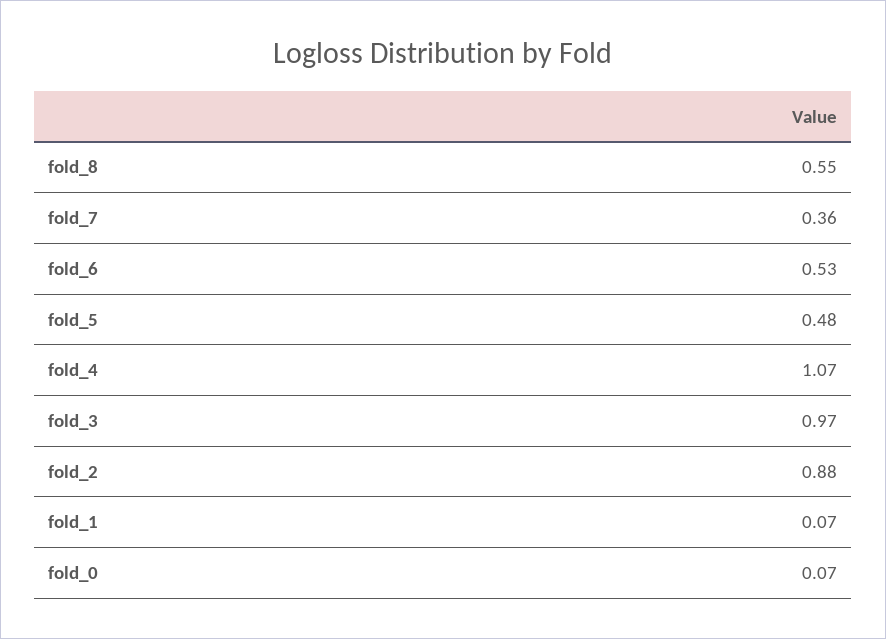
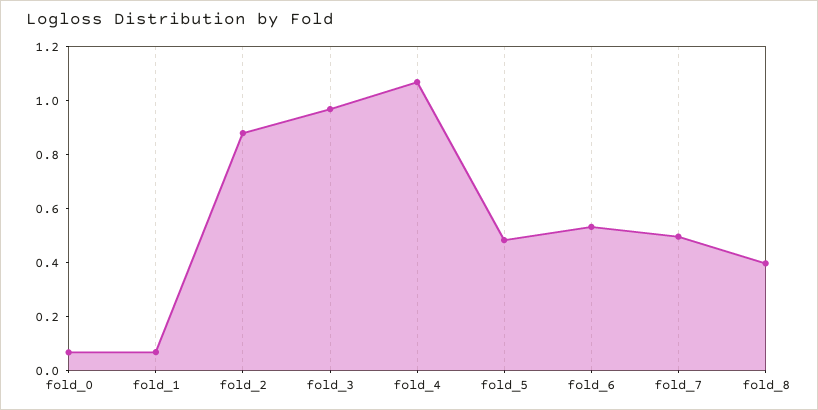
  {
-   "fold_8": 0.55,
+   "fold_8": 0.4,
-   "fold_7": 0.36,
+   "fold_7": 0.5,
    "fold_6": 0.53,
    "fold_5": 0.48,
    "fold_4": 1.07,
    "fold_3": 0.97,
    "fold_2": 0.88,
    "fold_1": 0.07,
    "fold_0": 0.07
  }

